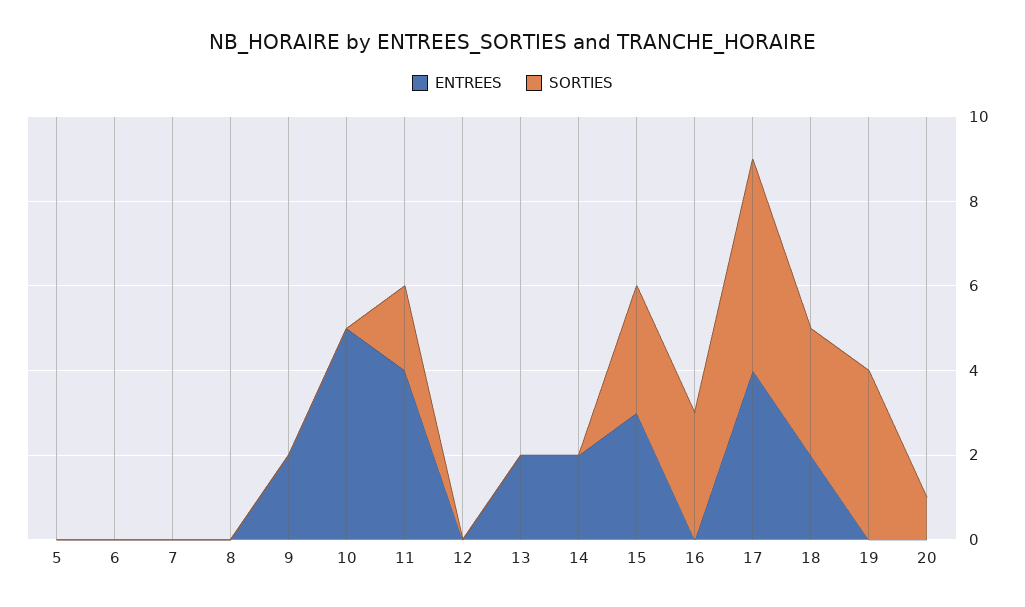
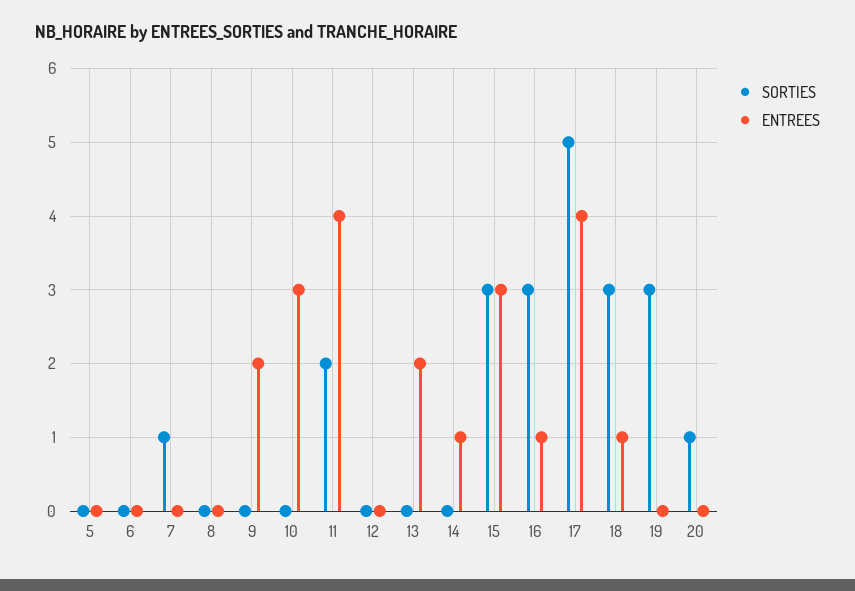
  {
    "ENTREES": {
      "5": 0,
      "6": 0,
      "7": 0,
      "8": 0,
      "9": 2,
-     "10": 5,
+     "10": 3,
      "11": 4,
      "12": 0,
      "13": 2,
-     "14": 2,
+     "14": 1,
      "15": 3,
-     "16": 0,
+     "16": 1,
      "17": 4,
-     "18": 2,
+     "18": 1,
      "19": 0,
      "20": 0
    },
    "SORTIES": {
      "5": 0,
      "6": 0,
-     "7": 0,
+     "7": 1,
      "8": 0,
      "9": 0,
      "10": 0,
      "11": 2,
      "12": 0,
      "13": 0,
      "14": 0,
      "15": 3,
      "16": 3,
      "17": 5,
      "18": 3,
-     "19": 4,
+     "19": 3,
      "20": 1
    }
  }

